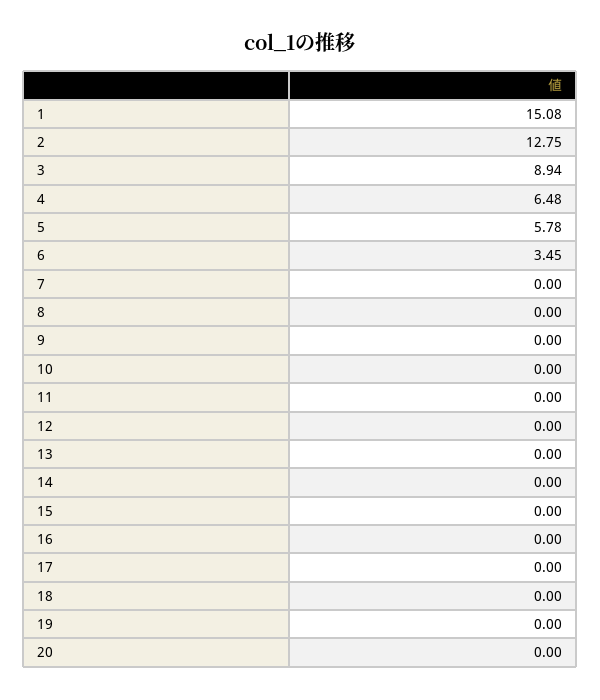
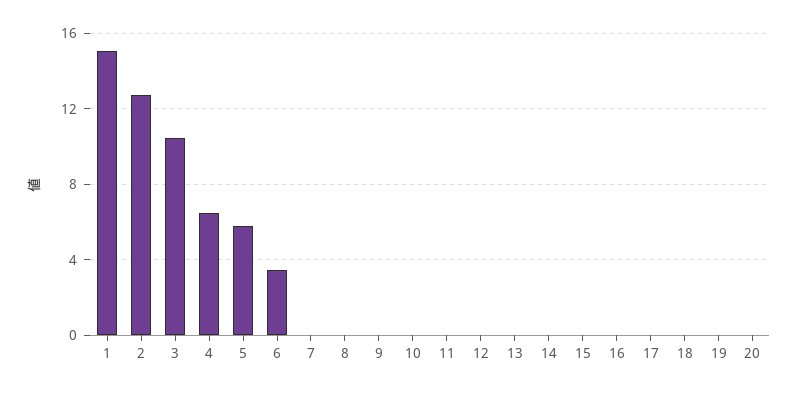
  {
    "1": 15.08,
    "2": 12.75,
-   "3": 8.94,
+   "3": 10.5,
    "4": 6.48,
    "5": 5.78,
    "6": 3.45,
    "7": 0,
    "8": 0,
    "9": 0,
    "10": 0,
    "11": 0,
    "12": 0,
    "13": 0,
    "14": 0,
    "15": 0,
    "16": 0,
    "17": 0,
    "18": 0,
    "19": 0,
    "20": 0
  }

